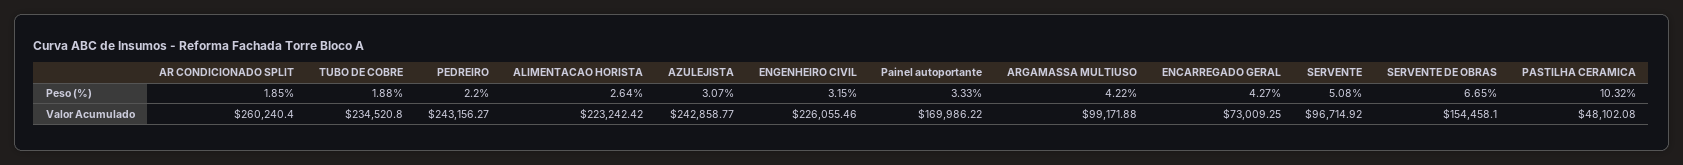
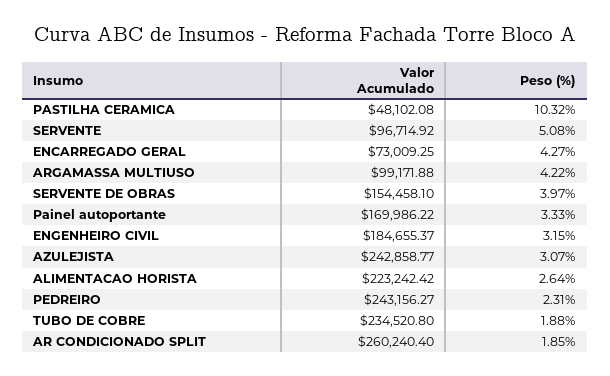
  {
    "AR CONDICIONADO SPLIT": {
      "Peso (%)": 1.85,
      "Valor Acumulado": 260240.4
    },
    "TUBO DE COBRE": {
      "Peso (%)": 1.88,
      "Valor Acumulado": 234520.8
    },
    "PEDREIRO": {
-     "Peso (%)": 2.2,
+     "Peso (%)": 2.31,
      "Valor Acumulado": 243156.27
    },
    "ALIMENTACAO HORISTA": {
      "Peso (%)": 2.64,
      "Valor Acumulado": 223242.42
    },
    "AZULEJISTA": {
      "Peso (%)": 3.07,
      "Valor Acumulado": 242858.77
    },
    "ENGENHEIRO CIVIL": {
      "Peso (%)": 3.15,
-     "Valor Acumulado": 226055.46
+     "Valor Acumulado": 184655.37
    },
    "Painel autoportante": {
      "Peso (%)": 3.33,
      "Valor Acumulado": 169986.22
    },
    "ARGAMASSA MULTIUSO": {
      "Peso (%)": 4.22,
      "Valor Acumulado": 99171.88
    },
    "ENCARREGADO GERAL": {
      "Peso (%)": 4.27,
      "Valor Acumulado": 73009.25
    },
    "SERVENTE": {
      "Peso (%)": 5.08,
      "Valor Acumulado": 96714.92
    },
    "SERVENTE DE OBRAS": {
-     "Peso (%)": 6.65,
+     "Peso (%)": 3.97,
      "Valor Acumulado": 154458.1
    },
    "PASTILHA CERAMICA": {
      "Peso (%)": 10.32,
      "Valor Acumulado": 48102.08
    }
  }

